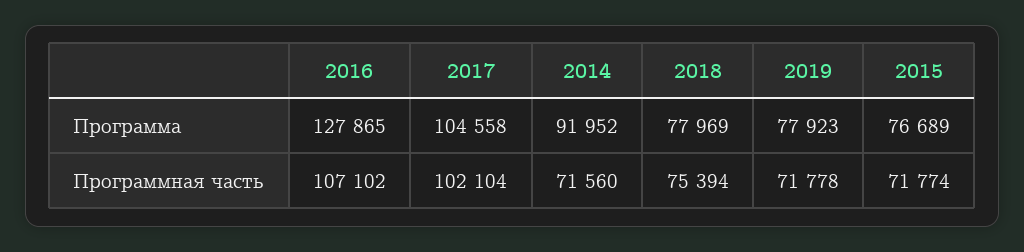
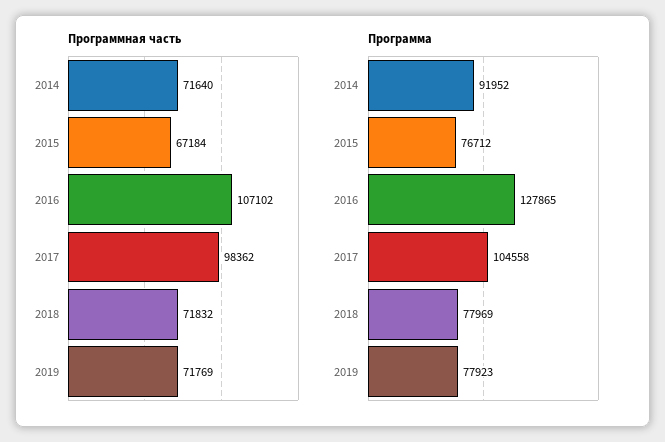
  {
    "Программа": {
      "2016": 127865,
      "2017": 104558,
      "2014": 91952,
      "2018": 77969,
      "2019": 77923,
-     "2015": 76689
+     "2015": 76712
    },
    "Программная часть": {
      "2016": 107102,
-     "2017": 102104,
+     "2017": 98362,
-     "2014": 71560,
+     "2014": 71640,
-     "2018": 75394,
+     "2018": 71832,
-     "2019": 71778,
+     "2019": 71769,
-     "2015": 71774
+     "2015": 67184
    }
  }

